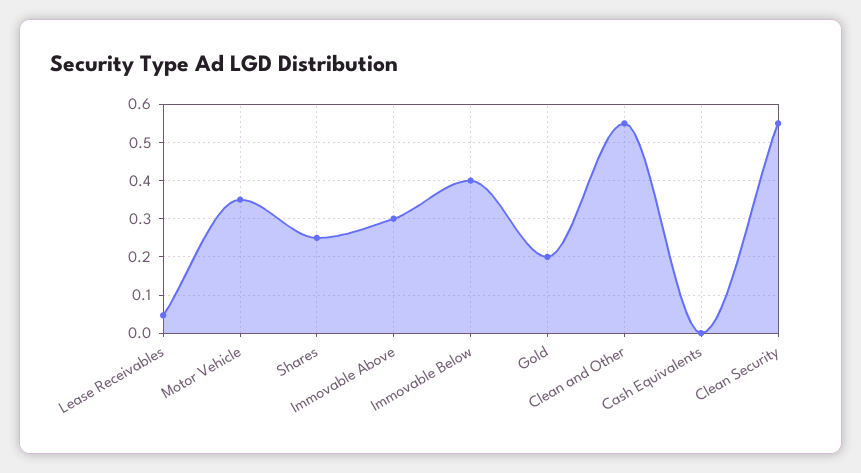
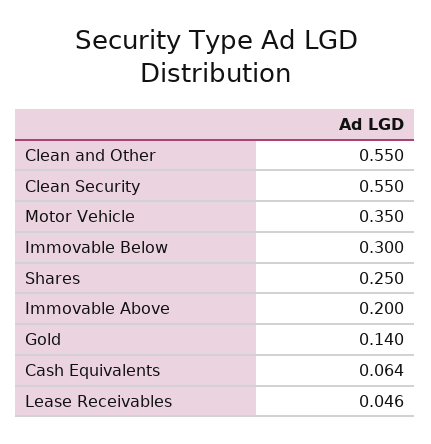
  {
    "Lease Receivables": 0.046,
    "Motor Vehicle": 0.35,
    "Shares": 0.25,
-   "Immovable Above": 0.3,
+   "Immovable Above": 0.2,
-   "Immovable Below": 0.4,
+   "Immovable Below": 0.3,
-   "Gold": 0.2,
+   "Gold": 0.14,
    "Clean and Other": 0.55,
-   "Cash Equivalents": 0,
+   "Cash Equivalents": 0.064,
    "Clean Security": 0.55
  }

